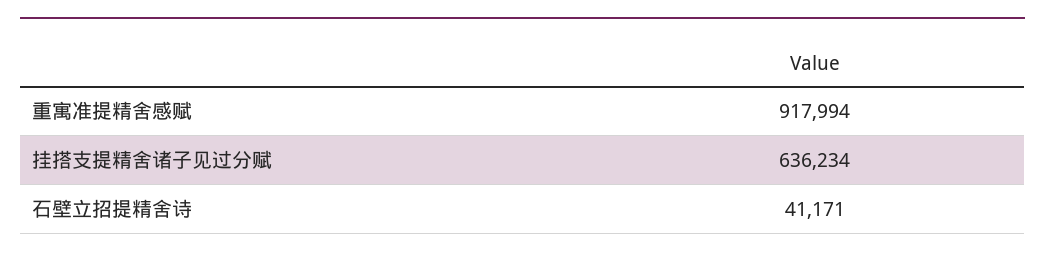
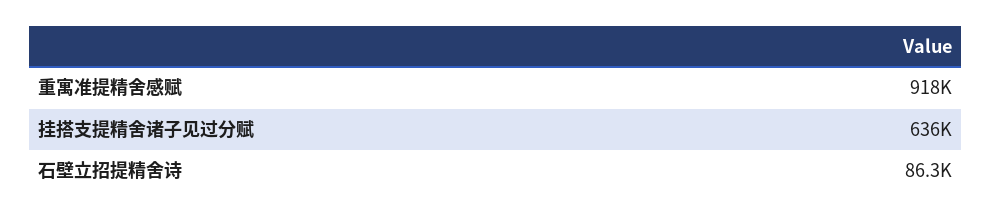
  {
    "重寓准提精舍感赋": 917994,
    "挂搭支提精舍诸子见过分赋": 636234,
-   "石壁立招提精舍诗": 41171
+   "石壁立招提精舍诗": 86300
  }

